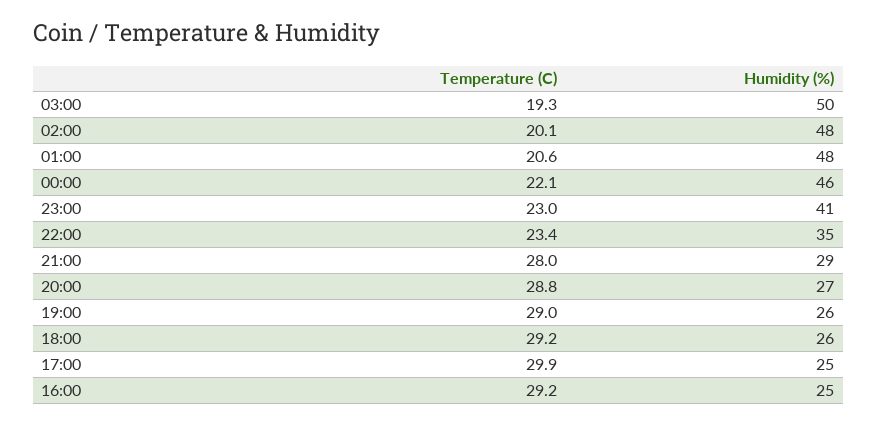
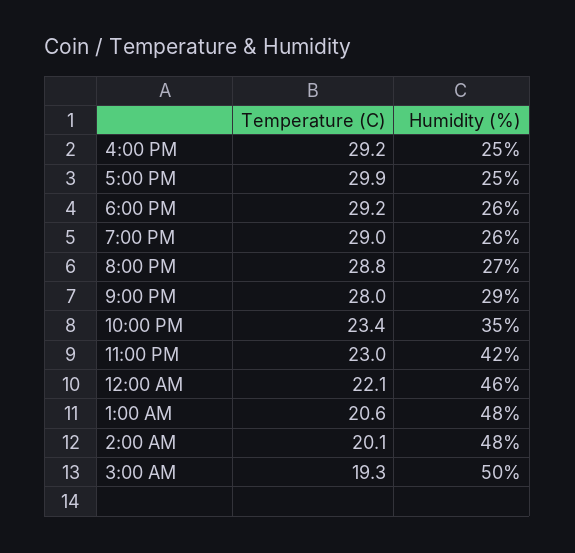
  {
    "Temperature (C)": {
      "03:00": 19.3,
      "02:00": 20.1,
      "01:00": 20.6,
      "00:00": 22.1,
      "23:00": 23,
      "22:00": 23.4,
      "21:00": 28,
      "20:00": 28.8,
      "19:00": 29,
      "18:00": 29.2,
      "17:00": 29.9,
      "16:00": 29.2
    },
    "Humidity (%)": {
      "03:00": 50,
      "02:00": 48,
      "01:00": 48,
      "00:00": 46,
-     "23:00": 41,
+     "23:00": 42,
      "22:00": 35,
      "21:00": 29,
      "20:00": 27,
      "19:00": 26,
      "18:00": 26,
      "17:00": 25,
      "16:00": 25
    }
  }

